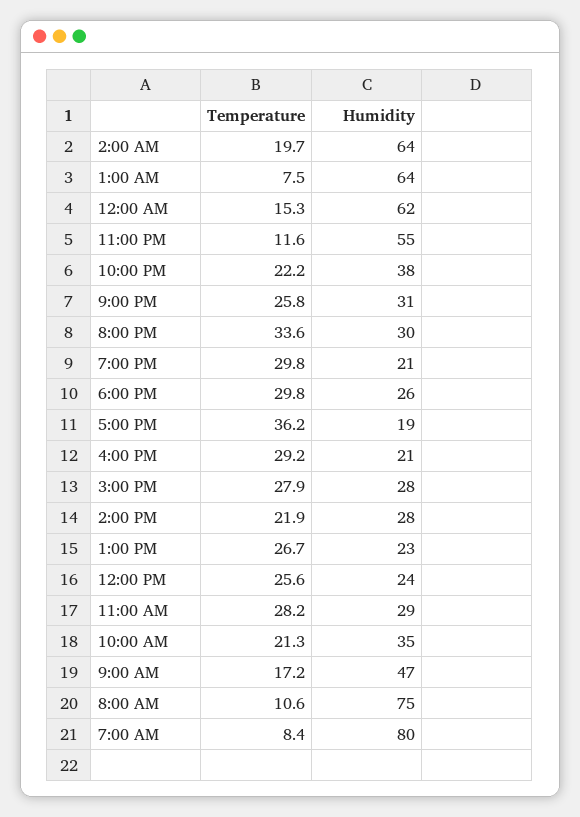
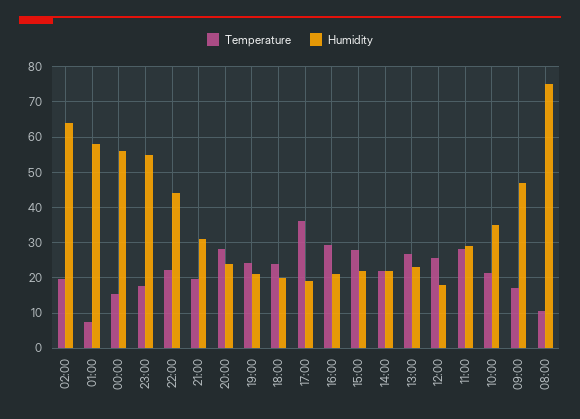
  {
    "Temperature": {
      "2:00 AM": 19.7,
      "1:00 AM": 7.5,
      "12:00 AM": 15.3,
-     "11:00 PM": 11.6,
+     "11:00 PM": 18,
      "10:00 PM": 22.2,
-     "9:00 PM": 25.8,
+     "9:00 PM": 20,
-     "8:00 PM": 33.6,
+     "8:00 PM": 28,
-     "7:00 PM": 29.8,
+     "7:00 PM": 24,
-     "6:00 PM": 29.8,
+     "6:00 PM": 24,
      "5:00 PM": 36.2,
      "4:00 PM": 29.2,
      "3:00 PM": 27.9,
      "2:00 PM": 21.9,
      "1:00 PM": 26.7,
      "12:00 PM": 25.6,
      "11:00 AM": 28.2,
      "10:00 AM": 21.3,
      "9:00 AM": 17.2,
-     "8:00 AM": 10.6,
+     "8:00 AM": 10.6
-     "7:00 AM": 8.4
    },
    "Humidity": {
      "2:00 AM": 64,
-     "1:00 AM": 64,
+     "1:00 AM": 58,
-     "12:00 AM": 62,
+     "12:00 AM": 56,
      "11:00 PM": 55,
-     "10:00 PM": 38,
+     "10:00 PM": 44,
      "9:00 PM": 31,
-     "8:00 PM": 30,
+     "8:00 PM": 24,
      "7:00 PM": 21,
-     "6:00 PM": 26,
+     "6:00 PM": 20,
      "5:00 PM": 19,
      "4:00 PM": 21,
-     "3:00 PM": 28,
+     "3:00 PM": 22,
-     "2:00 PM": 28,
+     "2:00 PM": 22,
      "1:00 PM": 23,
-     "12:00 PM": 24,
+     "12:00 PM": 18,
      "11:00 AM": 29,
      "10:00 AM": 35,
      "9:00 AM": 47,
-     "8:00 AM": 75,
+     "8:00 AM": 75
-     "7:00 AM": 80
    }
  }

